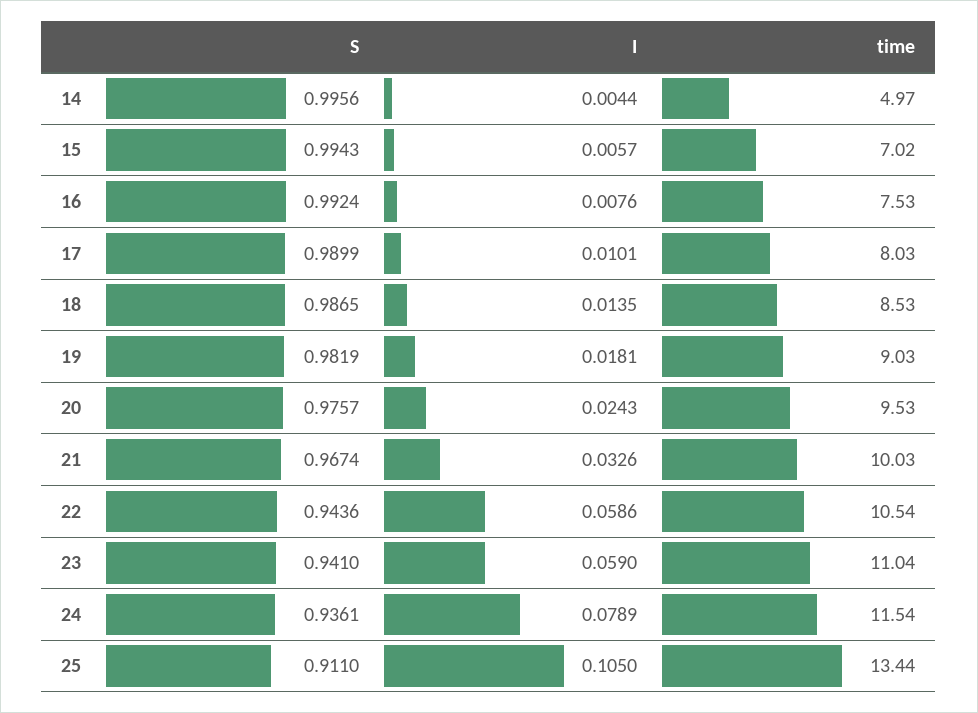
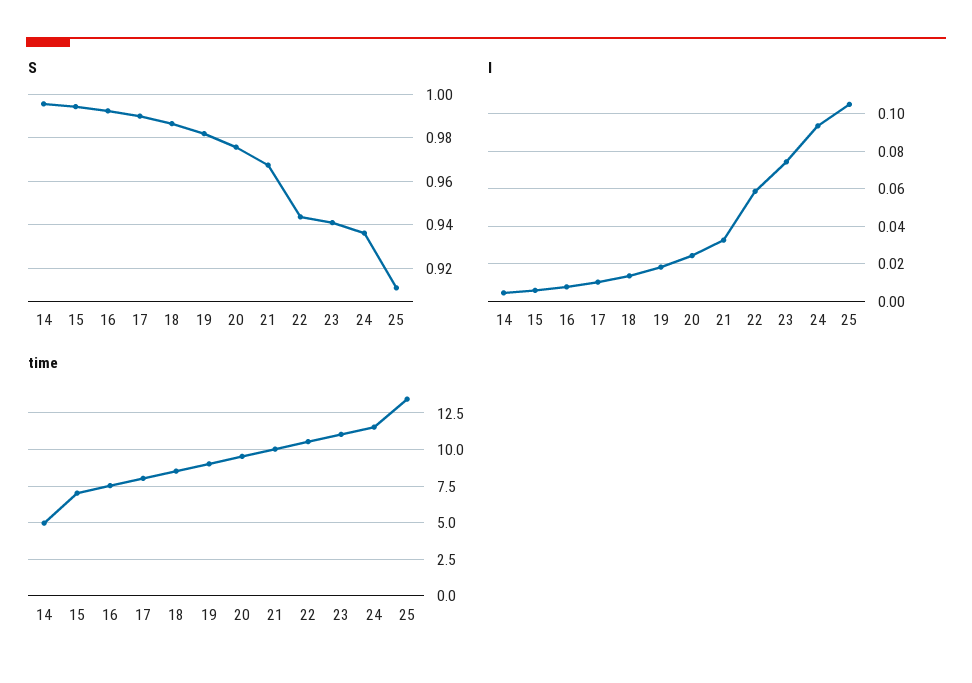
  {
    "S": {
      "14": 0.9956,
      "15": 0.9943,
      "16": 0.9924,
      "17": 0.9899,
      "18": 0.9865,
      "19": 0.9819,
      "20": 0.9757,
      "21": 0.9674,
      "22": 0.9436,
      "23": 0.941,
      "24": 0.9361,
      "25": 0.911
    },
    "I": {
      "14": 0.0044,
      "15": 0.0057,
      "16": 0.0076,
      "17": 0.0101,
      "18": 0.0135,
      "19": 0.0181,
      "20": 0.0243,
      "21": 0.0326,
      "22": 0.0586,
-     "23": 0.059,
+     "23": 0.075,
-     "24": 0.0789,
+     "24": 0.095,
      "25": 0.105
    },
    "time": {
      "14": 4.97,
      "15": 7.02,
      "16": 7.53,
      "17": 8.03,
      "18": 8.53,
      "19": 9.03,
      "20": 9.53,
      "21": 10.03,
      "22": 10.54,
      "23": 11.04,
      "24": 11.54,
      "25": 13.44
    }
  }

